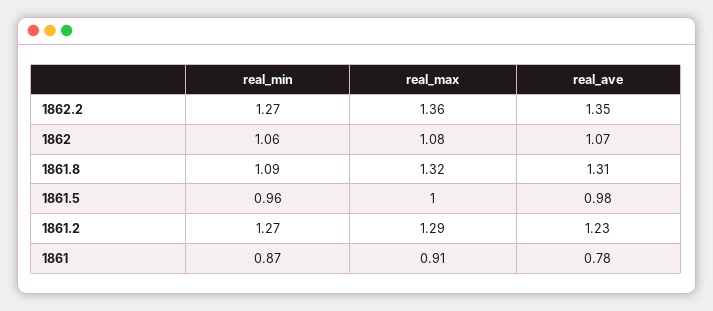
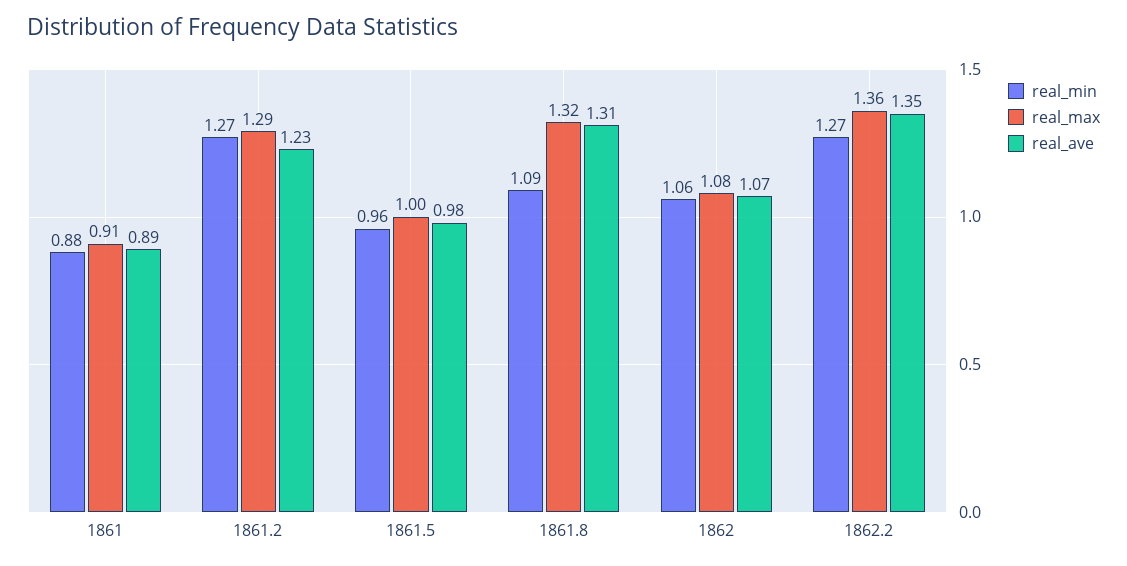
  {
    "real_min": {
      "1862.2": 1.27,
      "1862": 1.06,
      "1861.8": 1.09,
      "1861.5": 0.96,
      "1861.2": 1.27,
-     "1861": 0.87
+     "1861": 0.88
    },
    "real_max": {
      "1862.2": 1.36,
      "1862": 1.08,
      "1861.8": 1.32,
      "1861.5": 1,
      "1861.2": 1.29,
      "1861": 0.91
    },
    "real_ave": {
      "1862.2": 1.35,
      "1862": 1.07,
      "1861.8": 1.31,
      "1861.5": 0.98,
      "1861.2": 1.23,
-     "1861": 0.78
+     "1861": 0.89
    }
  }

